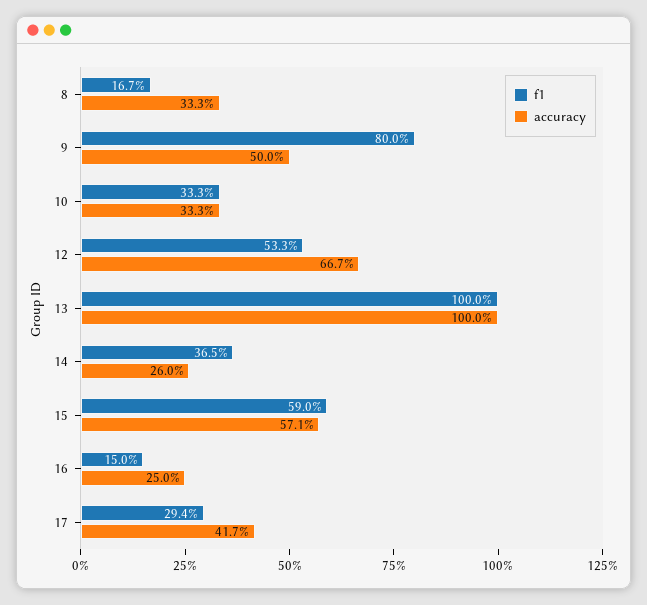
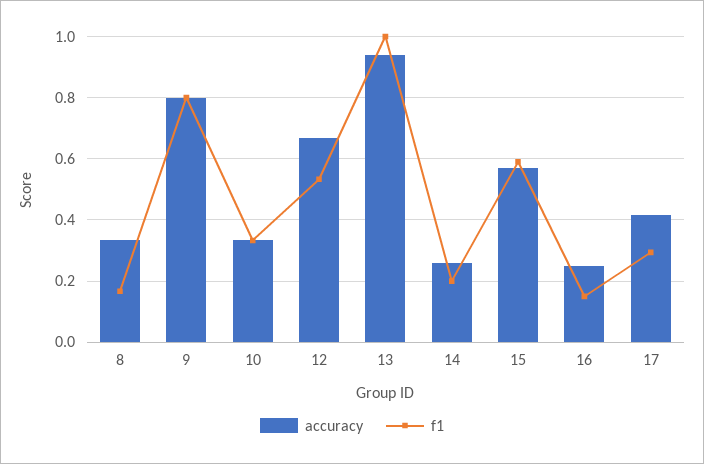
  {
    "f1": {
      "8": 0.167,
      "9": 0.8,
      "10": 0.333,
      "12": 0.533,
      "13": 1,
-     "14": 0.365,
+     "14": 0.2,
      "15": 0.59,
      "16": 0.15,
      "17": 0.294
    },
    "accuracy": {
      "8": 0.333,
-     "9": 0.5,
+     "9": 0.8,
      "10": 0.333,
      "12": 0.667,
-     "13": 1,
+     "13": 0.94,
      "14": 0.26,
      "15": 0.571,
      "16": 0.25,
      "17": 0.417
    }
  }

